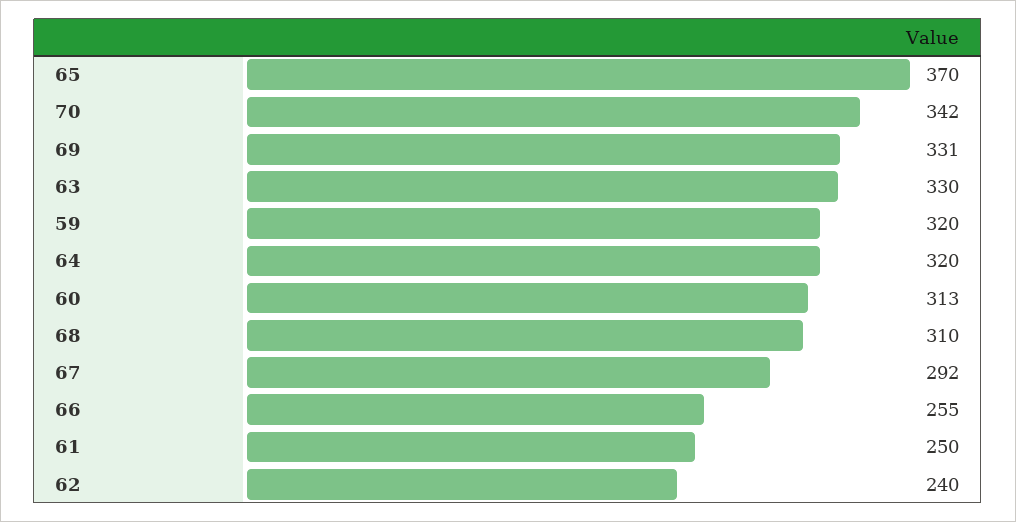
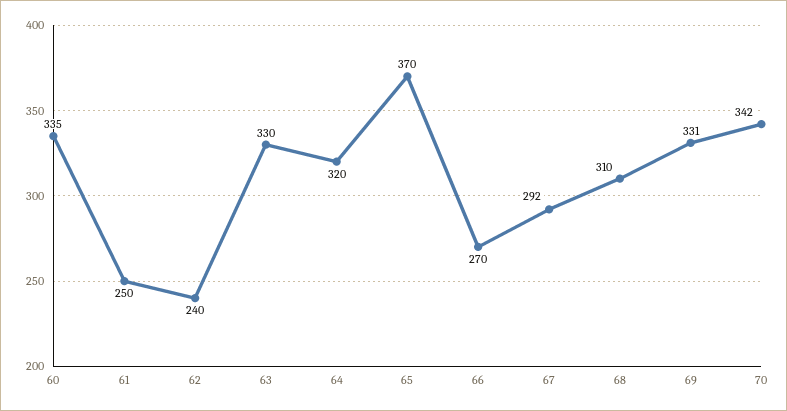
  {
    "65": 370,
    "70": 342,
    "69": 331,
    "63": 330,
-   "59": 320,
    "64": 320,
-   "60": 313,
+   "60": 335,
    "68": 310,
    "67": 292,
-   "66": 255,
+   "66": 270,
    "61": 250,
    "62": 240
  }

